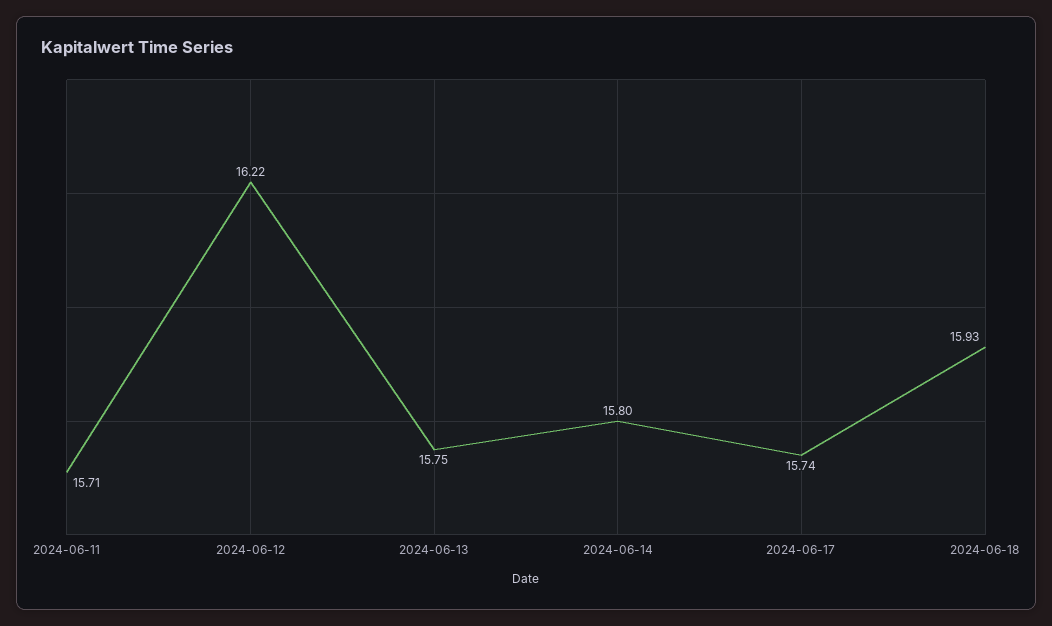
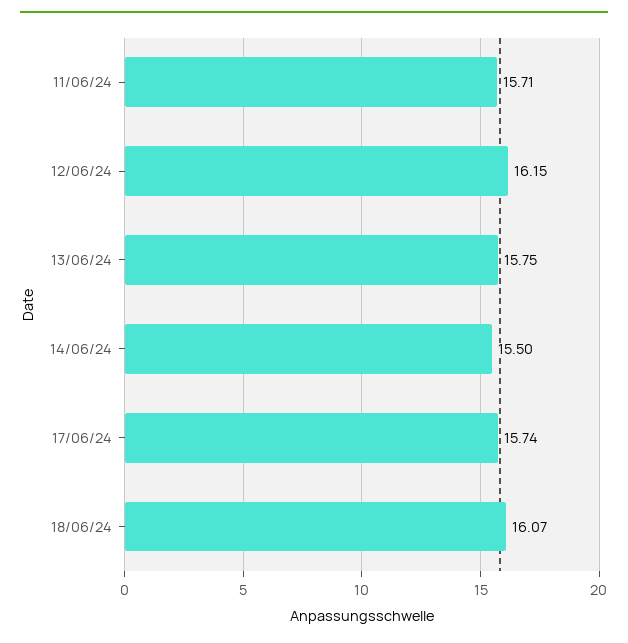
  {
    "2024-06-11": 15.71,
-   "2024-06-12": 16.22,
+   "2024-06-12": 16.15,
    "2024-06-13": 15.75,
-   "2024-06-14": 15.8,
+   "2024-06-14": 15.5,
    "2024-06-17": 15.74,
-   "2024-06-18": 15.93
+   "2024-06-18": 16.07
  }

